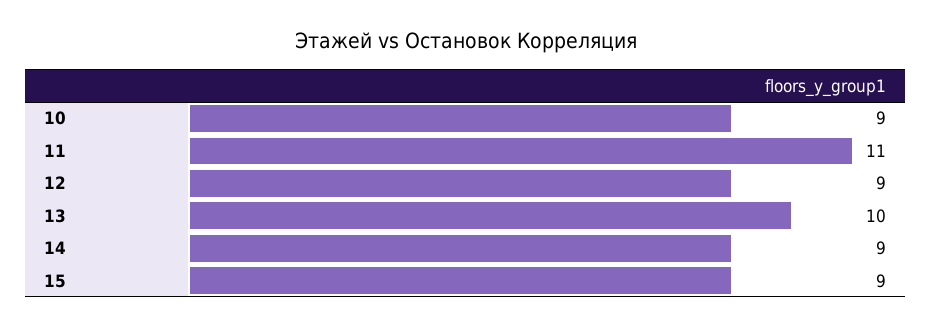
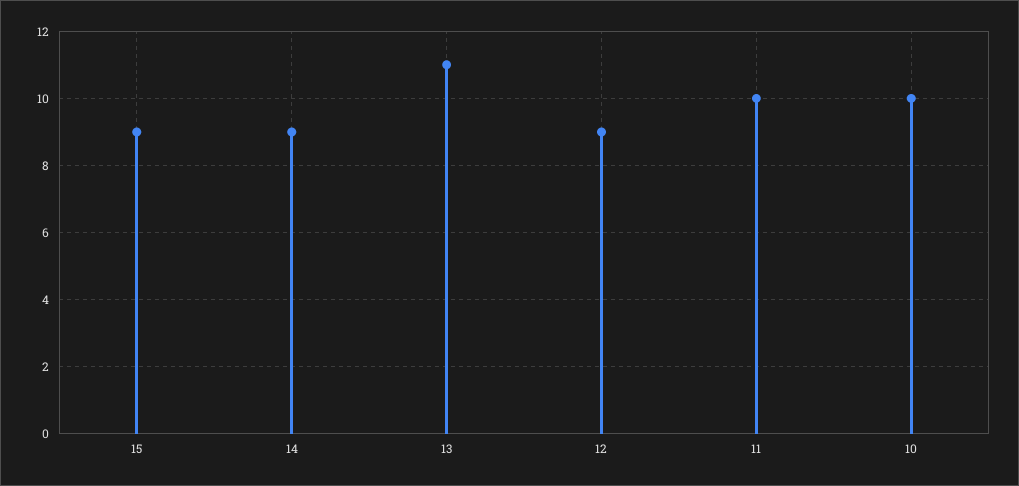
  {
-   "10": 9,
+   "10": 10,
-   "11": 11,
+   "11": 10,
    "12": 9,
-   "13": 10,
+   "13": 11,
    "14": 9,
    "15": 9
  }

